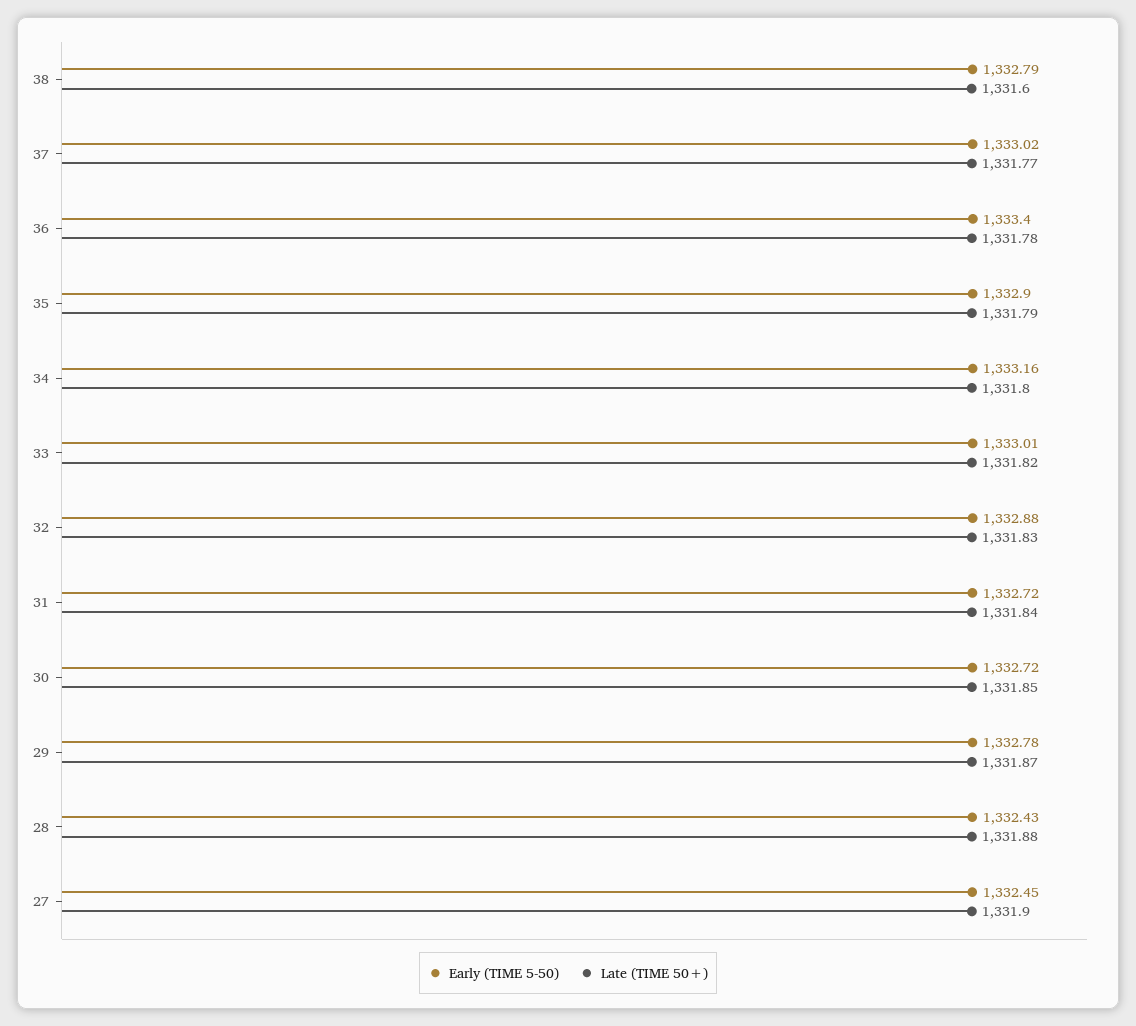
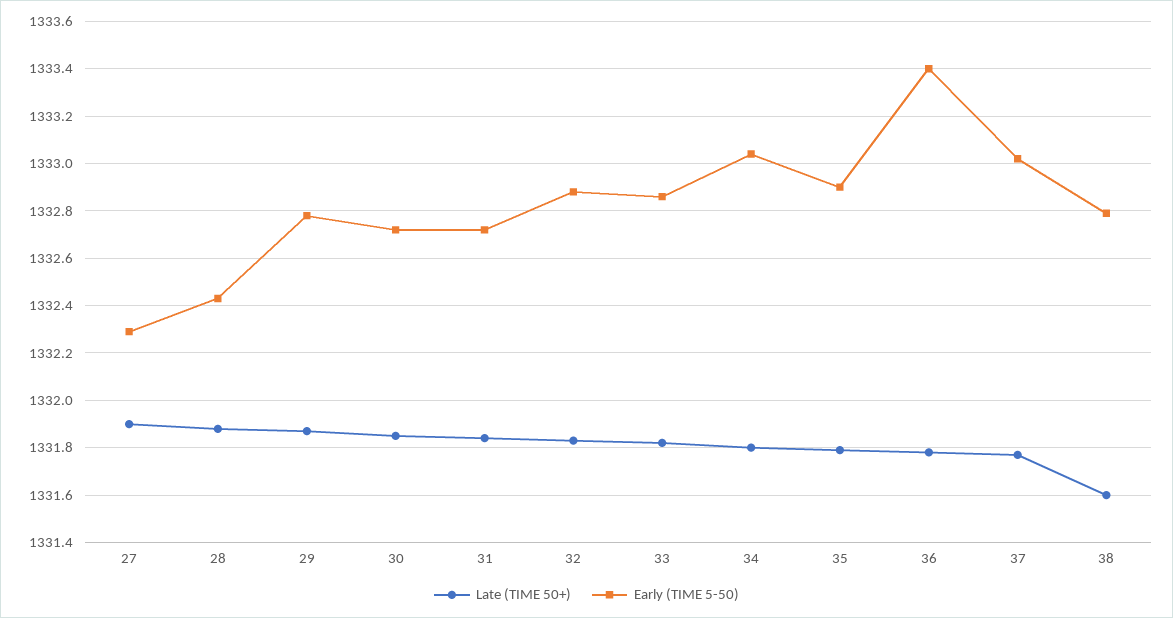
  {
    "Early (TIME 5-50)": {
      "38": 1332.79,
      "37": 1333.02,
      "36": 1333.4,
      "35": 1332.9,
-     "34": 1333.16,
+     "34": 1333.05,
-     "33": 1333.01,
+     "33": 1332.85,
      "32": 1332.88,
      "31": 1332.72,
      "30": 1332.72,
      "29": 1332.78,
      "28": 1332.43,
-     "27": 1332.45
+     "27": 1332.3
    },
    "Late (TIME 50+)": {
      "38": 1331.6,
      "37": 1331.77,
      "36": 1331.78,
      "35": 1331.79,
      "34": 1331.8,
      "33": 1331.82,
      "32": 1331.83,
      "31": 1331.84,
      "30": 1331.85,
      "29": 1331.87,
      "28": 1331.88,
      "27": 1331.9
    }
  }

